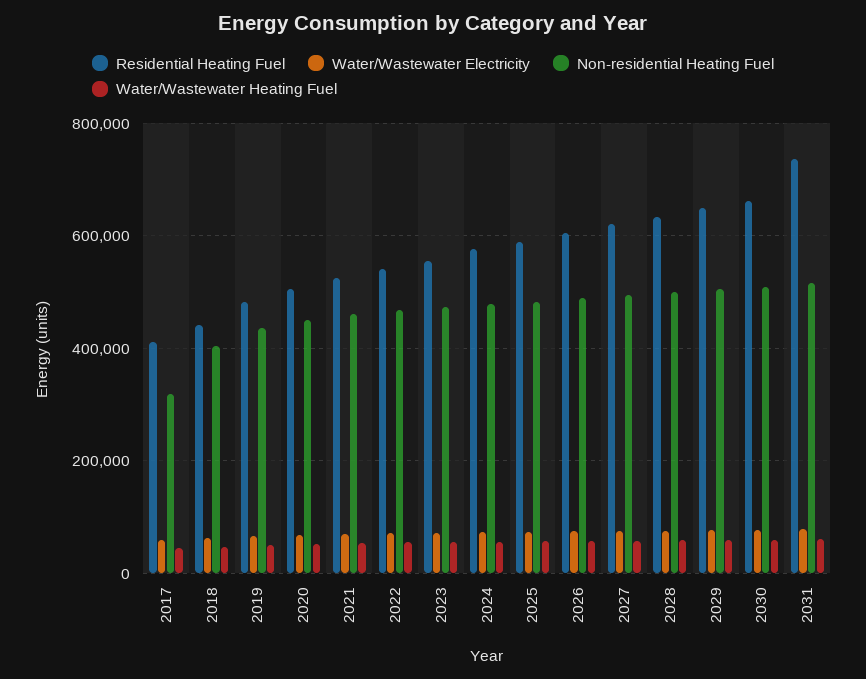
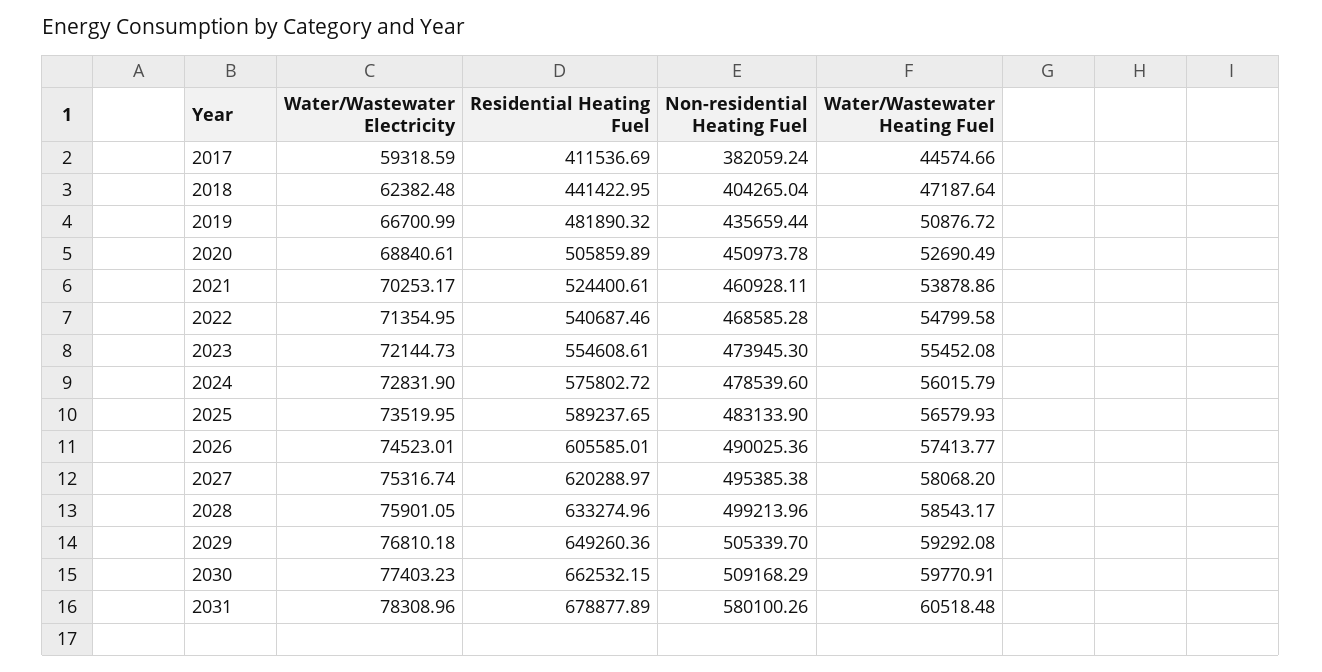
  {
    "Residential Heating Fuel": {
      "2017": 411536.69,
      "2018": 441422.95,
      "2019": 481890.32,
      "2020": 505859.89,
      "2021": 524400.61,
      "2022": 540687.46,
      "2023": 554608.61,
      "2024": 575802.72,
      "2025": 589237.65,
      "2026": 605585.01,
      "2027": 620288.97,
      "2028": 633274.96,
      "2029": 649260.36,
      "2030": 662532.15,
-     "2031": 740000
+     "2031": 678877.89
    },
    "Water/Wastewater Electricity": {
      "2017": 59318.59,
      "2018": 62382.48,
      "2019": 66700.99,
      "2020": 68840.61,
      "2021": 70253.17,
      "2022": 71354.95,
      "2023": 72144.73,
      "2024": 72831.9,
      "2025": 73519.95,
      "2026": 74523.01,
      "2027": 75316.74,
      "2028": 75901.05,
      "2029": 76810.18,
      "2030": 77403.23,
      "2031": 78308.96
    },
    "Non-residential Heating Fuel": {
-     "2017": 320000,
+     "2017": 382059.24,
      "2018": 404265.04,
      "2019": 435659.44,
      "2020": 450973.78,
      "2021": 460928.11,
      "2022": 468585.28,
      "2023": 473945.3,
      "2024": 478539.6,
      "2025": 483133.9,
      "2026": 490025.36,
      "2027": 495385.38,
      "2028": 499213.96,
      "2029": 505339.7,
      "2030": 509168.29,
-     "2031": 520000
+     "2031": 580100.26
    },
    "Water/Wastewater Heating Fuel": {
      "2017": 44574.66,
      "2018": 47187.64,
      "2019": 50876.72,
      "2020": 52690.49,
      "2021": 53878.86,
      "2022": 54799.58,
      "2023": 55452.08,
      "2024": 56015.79,
      "2025": 56579.93,
      "2026": 57413.77,
      "2027": 58068.2,
      "2028": 58543.17,
      "2029": 59292.08,
      "2030": 59770.91,
      "2031": 60518.48
    }
  }

